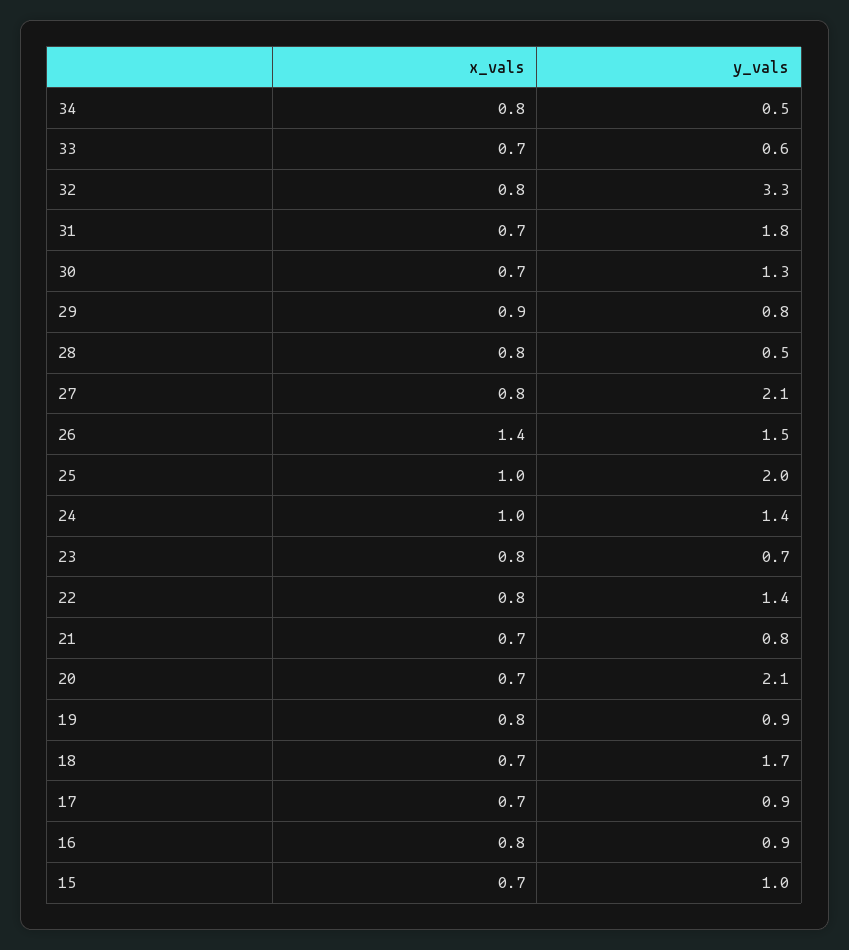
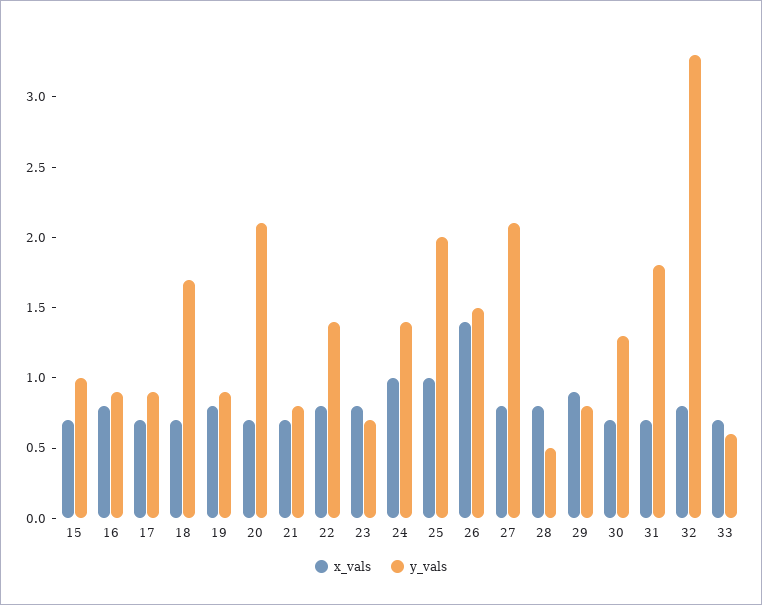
  {
    "x_vals": {
-     "34": 0.8,
      "33": 0.7,
      "32": 0.8,
      "31": 0.7,
      "30": 0.7,
      "29": 0.9,
      "28": 0.8,
      "27": 0.8,
      "26": 1.4,
      "25": 1,
      "24": 1,
      "23": 0.8,
      "22": 0.8,
      "21": 0.7,
      "20": 0.7,
      "19": 0.8,
      "18": 0.7,
      "17": 0.7,
      "16": 0.8,
      "15": 0.7
    },
    "y_vals": {
-     "34": 0.5,
      "33": 0.6,
      "32": 3.3,
      "31": 1.8,
      "30": 1.3,
      "29": 0.8,
      "28": 0.5,
      "27": 2.1,
      "26": 1.5,
      "25": 2,
      "24": 1.4,
      "23": 0.7,
      "22": 1.4,
      "21": 0.8,
      "20": 2.1,
      "19": 0.9,
      "18": 1.7,
      "17": 0.9,
      "16": 0.9,
      "15": 1
    }
  }

